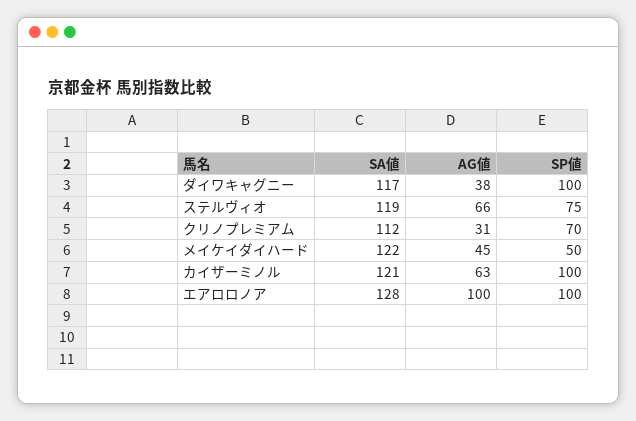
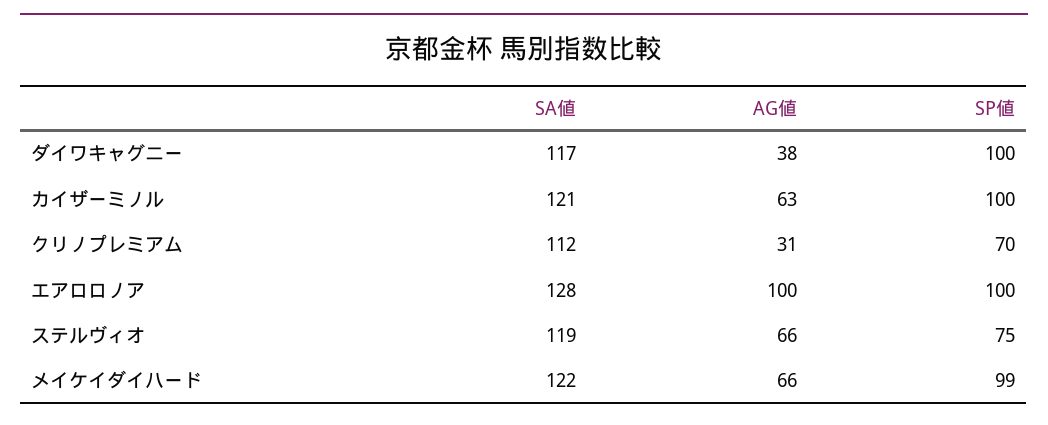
  {
    "SA値": {
      "ダイワキャグニー": 117,
      "ステルヴィオ": 119,
      "クリノプレミアム": 112,
      "メイケイダイハード": 122,
      "カイザーミノル": 121,
      "エアロロノア": 128
    },
    "AG値": {
      "ダイワキャグニー": 38,
      "ステルヴィオ": 66,
      "クリノプレミアム": 31,
-     "メイケイダイハード": 45,
+     "メイケイダイハード": 66,
      "カイザーミノル": 63,
      "エアロロノア": 100
    },
    "SP値": {
      "ダイワキャグニー": 100,
      "ステルヴィオ": 75,
      "クリノプレミアム": 70,
-     "メイケイダイハード": 50,
+     "メイケイダイハード": 99,
      "カイザーミノル": 100,
      "エアロロノア": 100
    }
  }

